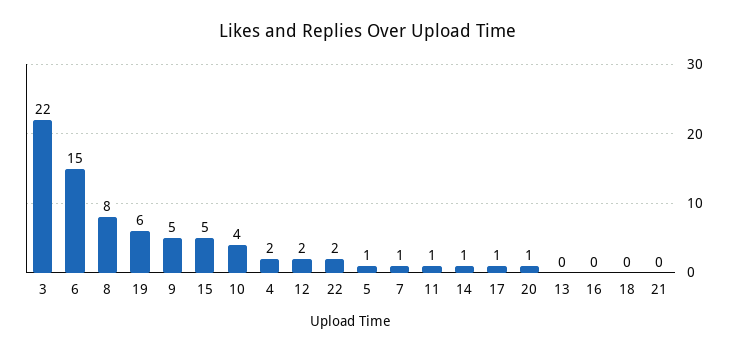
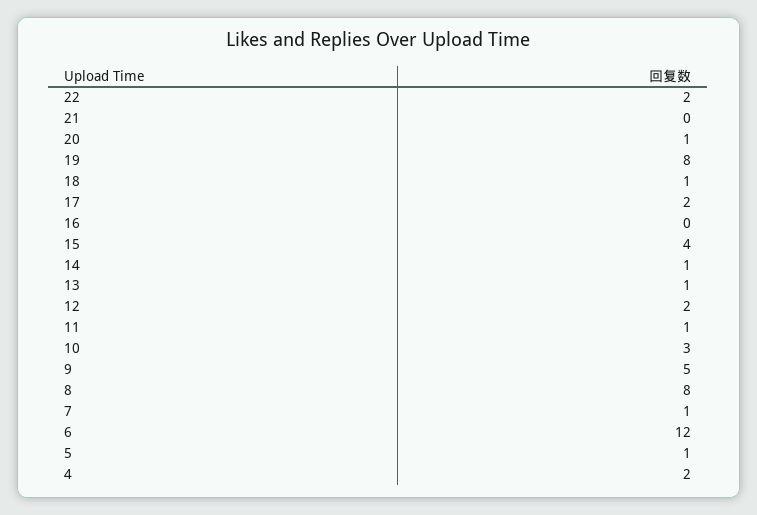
  {
-   "3": 22,
-   "6": 15,
+   "6": 12,
    "8": 8,
-   "19": 6,
+   "19": 8,
    "9": 5,
-   "15": 5,
+   "15": 4,
-   "10": 4,
+   "10": 3,
    "4": 2,
    "12": 2,
    "22": 2,
    "5": 1,
    "7": 1,
    "11": 1,
    "14": 1,
-   "17": 1,
+   "17": 2,
    "20": 1,
-   "13": 0,
+   "13": 1,
    "16": 0,
-   "18": 0,
+   "18": 1,
    "21": 0
  }

